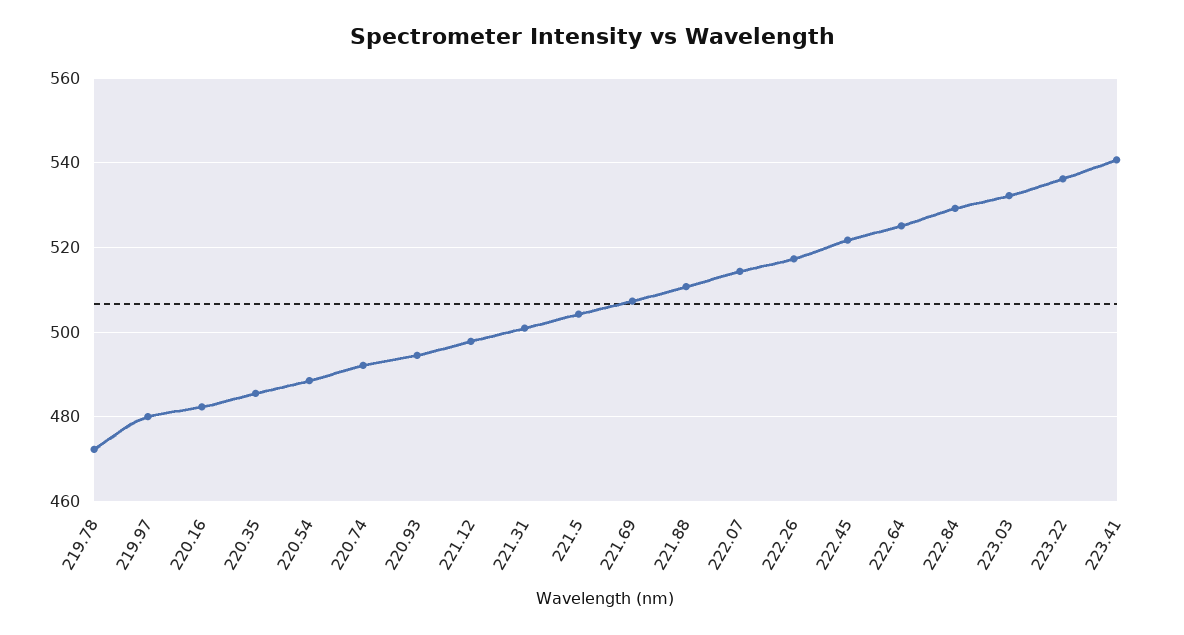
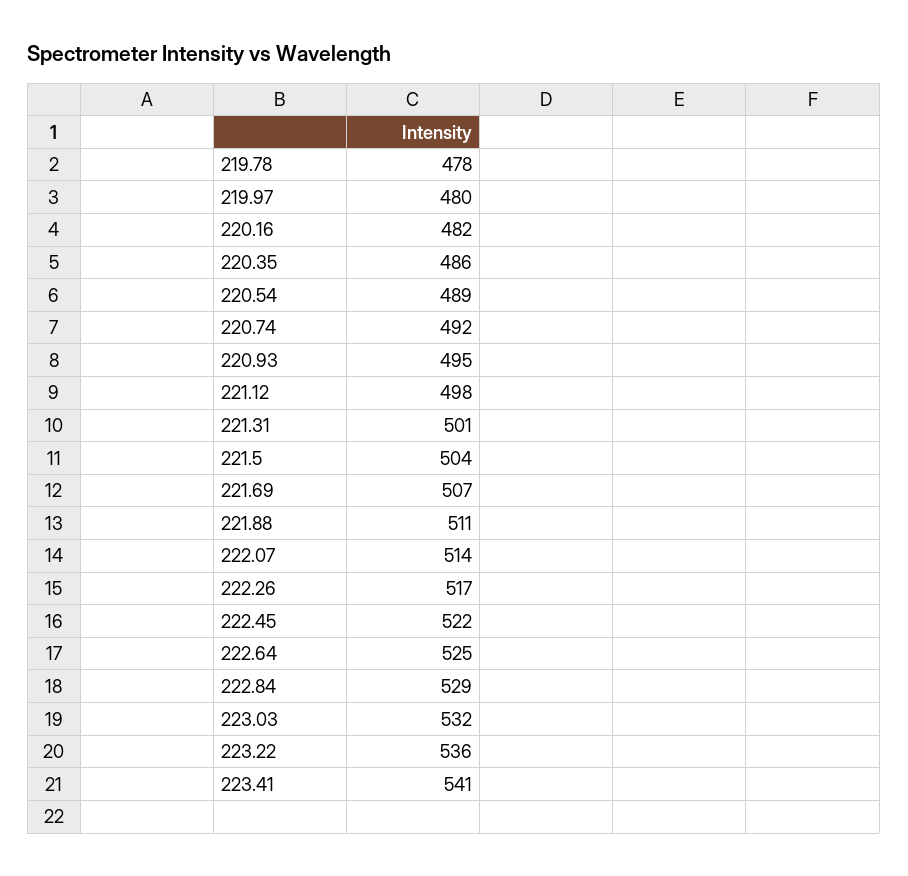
  {
-   "219.78": 472,
+   "219.78": 478,
    "219.97": 480,
    "220.16": 482,
    "220.35": 486,
    "220.54": 489,
    "220.74": 492,
    "220.93": 495,
    "221.12": 498,
    "221.31": 501,
    "221.5": 504,
    "221.69": 507,
    "221.88": 511,
    "222.07": 514,
    "222.26": 517,
    "222.45": 522,
    "222.64": 525,
    "222.84": 529,
    "223.03": 532,
    "223.22": 536,
    "223.41": 541
  }

